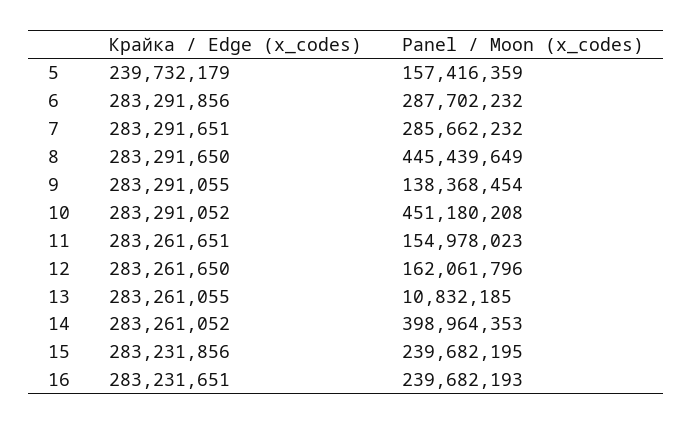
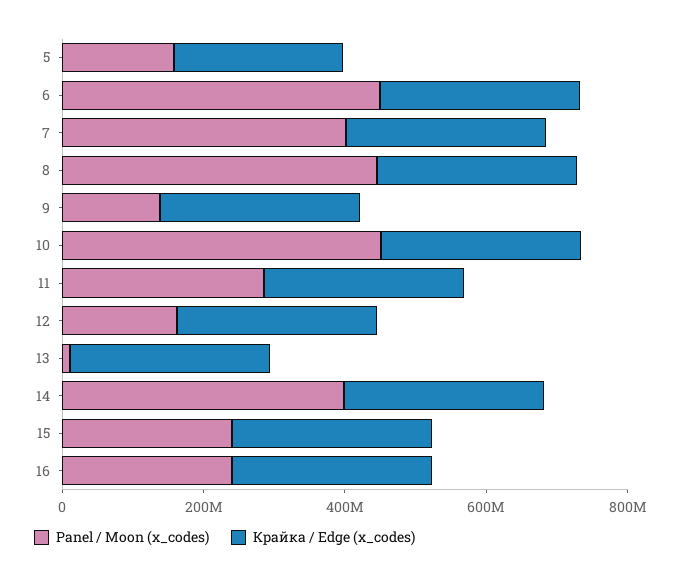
  {
    "Крайка / Edge (x_codes)": {
      "5": 239732179,
      "6": 283291856,
      "7": 283291651,
      "8": 283291650,
      "9": 283291055,
      "10": 283291052,
      "11": 283261651,
      "12": 283261650,
      "13": 283261055,
      "14": 283261052,
      "15": 283231856,
      "16": 283231651
    },
    "Panel / Moon (x_codes)": {
      "5": 157416359,
-     "6": 287702232,
+     "6": 450000000,
-     "7": 285662232,
+     "7": 400000000,
      "8": 445439649,
      "9": 138368454,
      "10": 451180208,
-     "11": 154978023,
+     "11": 300000000,
      "12": 162061796,
      "13": 10832185,
      "14": 398964353,
      "15": 239682195,
      "16": 239682193
    }
  }

